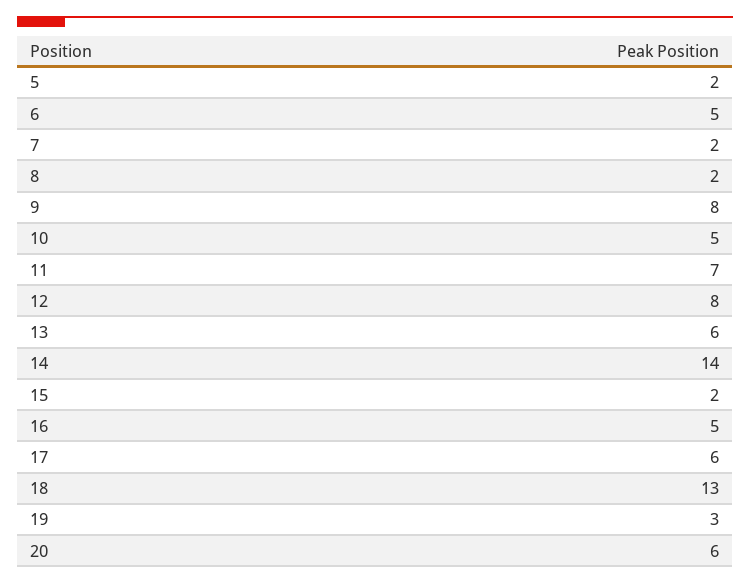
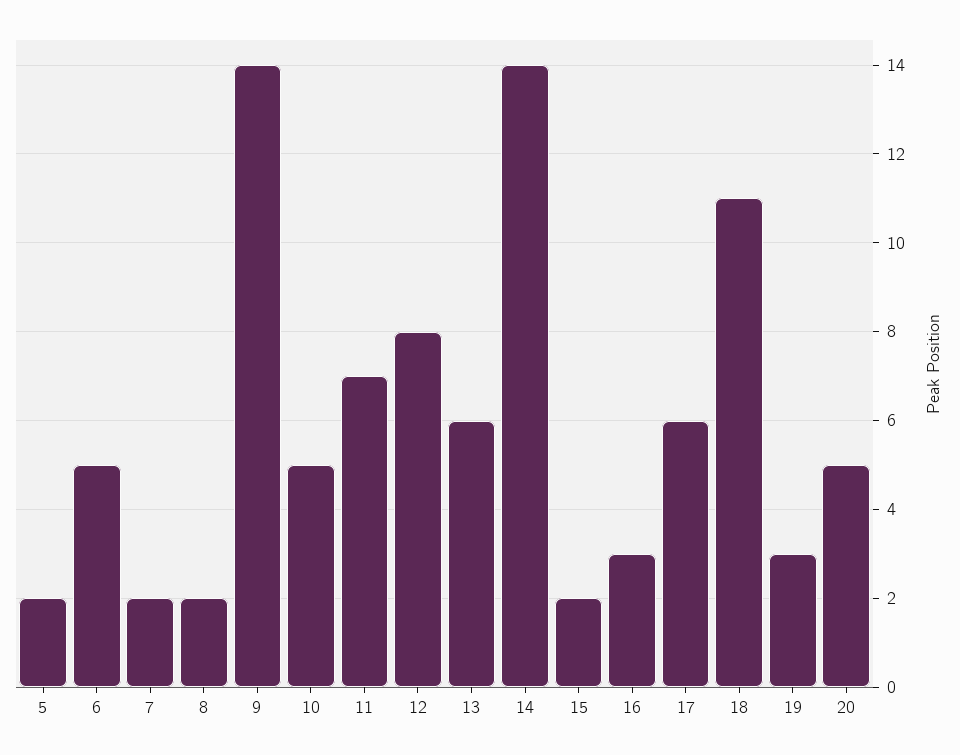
  {
    "5": 2,
    "6": 5,
    "7": 2,
    "8": 2,
-   "9": 8,
+   "9": 14,
    "10": 5,
    "11": 7,
    "12": 8,
    "13": 6,
    "14": 14,
    "15": 2,
-   "16": 5,
+   "16": 3,
    "17": 6,
-   "18": 13,
+   "18": 11,
    "19": 3,
-   "20": 6
+   "20": 5
  }

